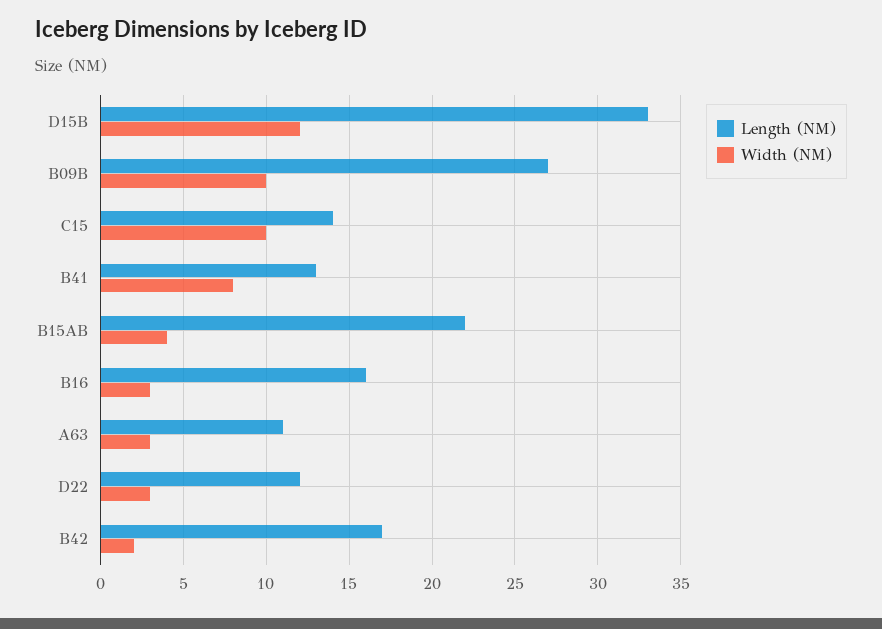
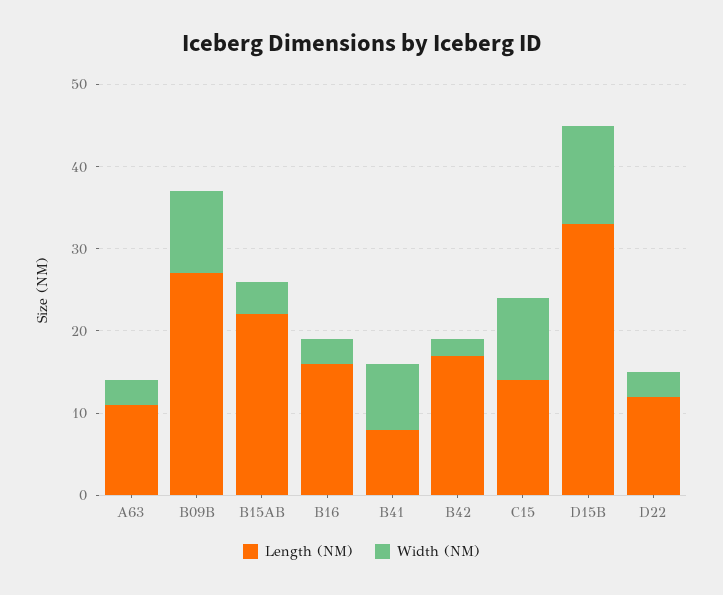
  {
    "Length (NM)": {
      "D15B": 33,
      "B09B": 27,
      "C15": 14,
-     "B41": 13,
+     "B41": 8,
      "B15AB": 22,
      "B16": 16,
      "A63": 11,
      "D22": 12,
      "B42": 17
    },
    "Width (NM)": {
      "D15B": 12,
      "B09B": 10,
      "C15": 10,
      "B41": 8,
      "B15AB": 4,
      "B16": 3,
      "A63": 3,
      "D22": 3,
      "B42": 2
    }
  }

